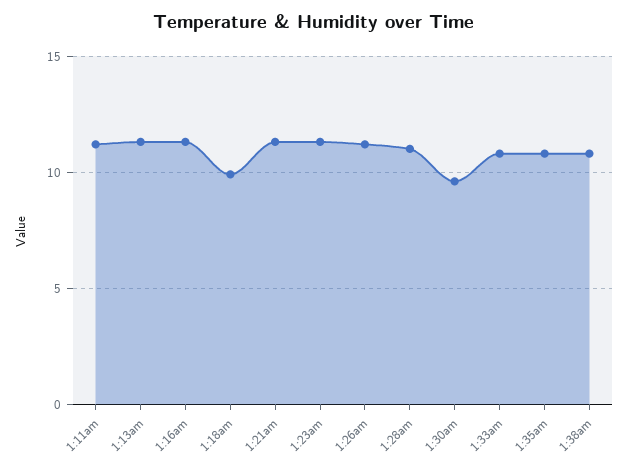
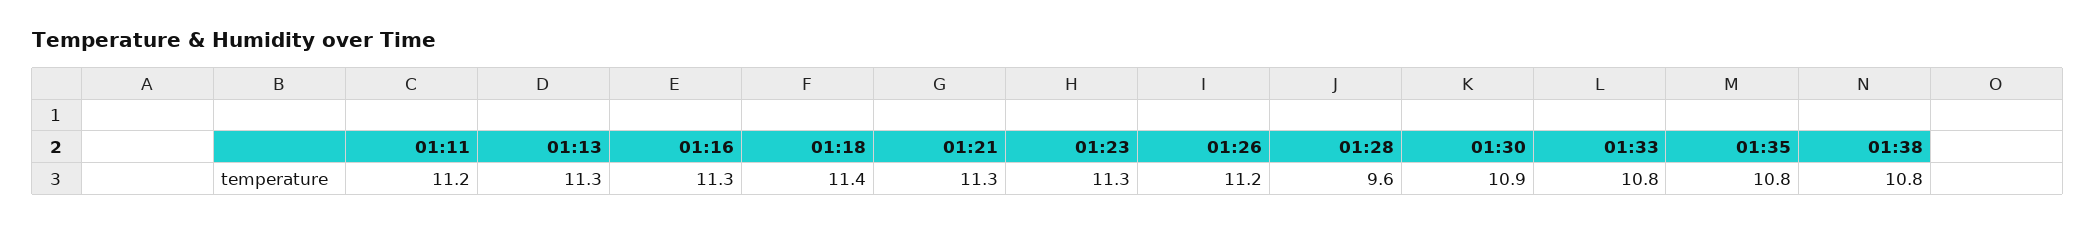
  {
    "1:11am": 11.2,
    "1:13am": 11.3,
    "1:16am": 11.3,
-   "1:18am": 10,
+   "1:18am": 11.4,
    "1:21am": 11.3,
    "1:23am": 11.3,
    "1:26am": 11.2,
-   "1:28am": 11,
+   "1:28am": 9.6,
-   "1:30am": 9.5,
+   "1:30am": 10.9,
    "1:33am": 10.8,
    "1:35am": 10.8,
    "1:38am": 10.8
  }

